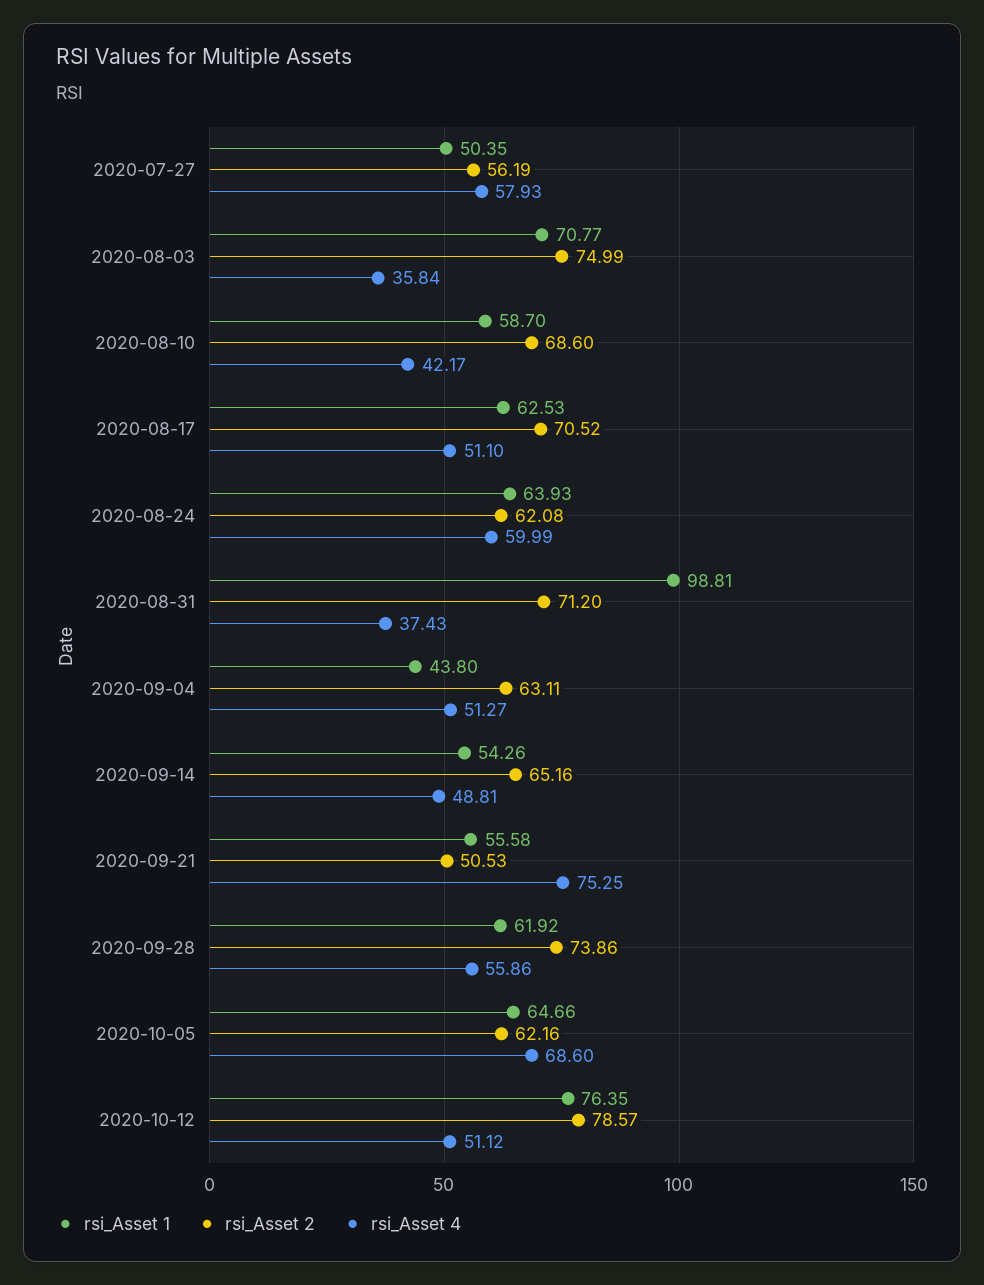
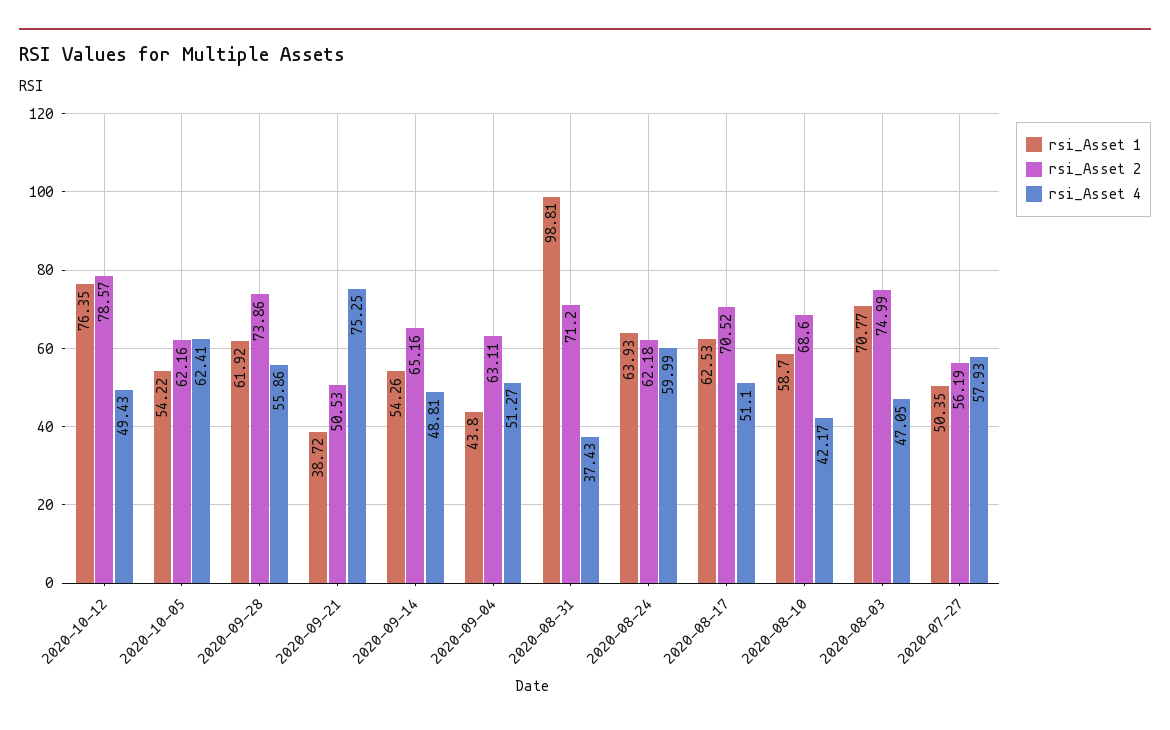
  {
    "rsi_Asset 1": {
      "2020-07-27": 50.35,
      "2020-08-03": 70.77,
      "2020-08-10": 58.7,
      "2020-08-17": 62.53,
      "2020-08-24": 63.93,
      "2020-08-31": 98.81,
      "2020-09-04": 43.8,
      "2020-09-14": 54.26,
-     "2020-09-21": 55.58,
+     "2020-09-21": 38.72,
      "2020-09-28": 61.92,
-     "2020-10-05": 64.66,
+     "2020-10-05": 54.22,
      "2020-10-12": 76.35
    },
    "rsi_Asset 2": {
      "2020-07-27": 56.19,
      "2020-08-03": 74.99,
      "2020-08-10": 68.6,
      "2020-08-17": 70.52,
-     "2020-08-24": 62.08,
+     "2020-08-24": 62.18,
      "2020-08-31": 71.2,
      "2020-09-04": 63.11,
      "2020-09-14": 65.16,
      "2020-09-21": 50.53,
      "2020-09-28": 73.86,
      "2020-10-05": 62.16,
      "2020-10-12": 78.57
    },
    "rsi_Asset 4": {
      "2020-07-27": 57.93,
-     "2020-08-03": 35.84,
+     "2020-08-03": 47.05,
      "2020-08-10": 42.17,
      "2020-08-17": 51.1,
      "2020-08-24": 59.99,
      "2020-08-31": 37.43,
      "2020-09-04": 51.27,
      "2020-09-14": 48.81,
      "2020-09-21": 75.25,
      "2020-09-28": 55.86,
-     "2020-10-05": 68.6,
+     "2020-10-05": 62.41,
-     "2020-10-12": 51.12
+     "2020-10-12": 49.43
    }
  }

